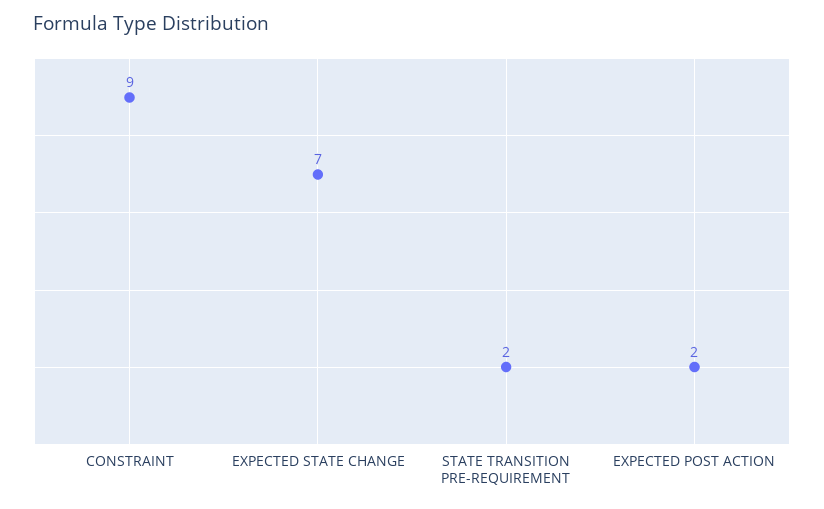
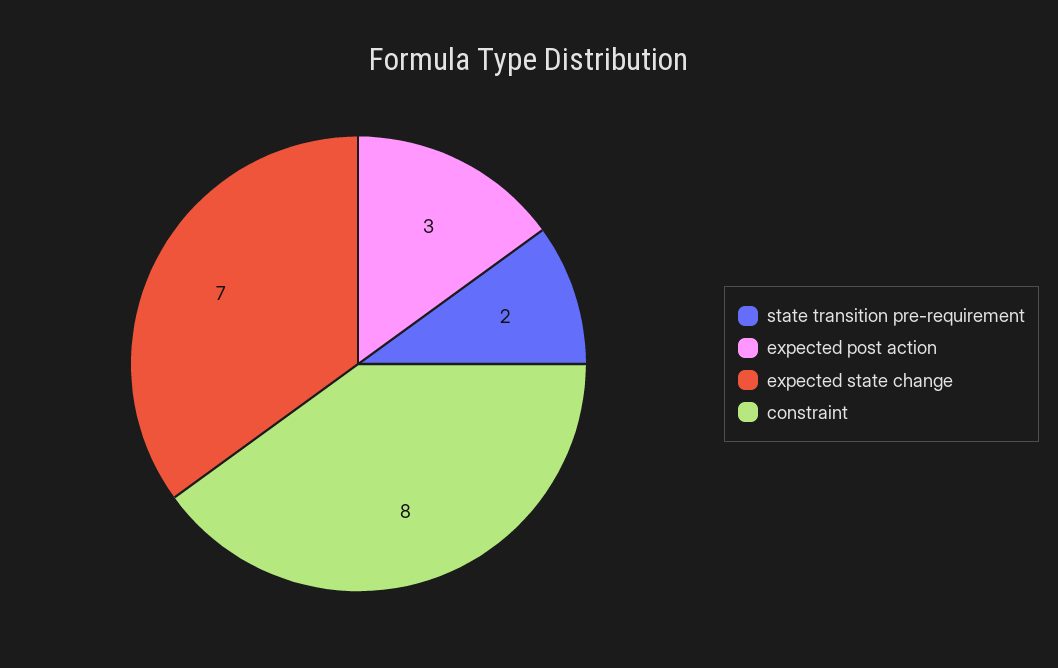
  {
-   "CONSTRAINT": 9,
+   "CONSTRAINT": 8,
    "EXPECTED STATE CHANGE": 7,
    "STATE TRANSITION PRE-REQUIREMENT": 2,
-   "EXPECTED POST ACTION": 2
+   "EXPECTED POST ACTION": 3
  }

